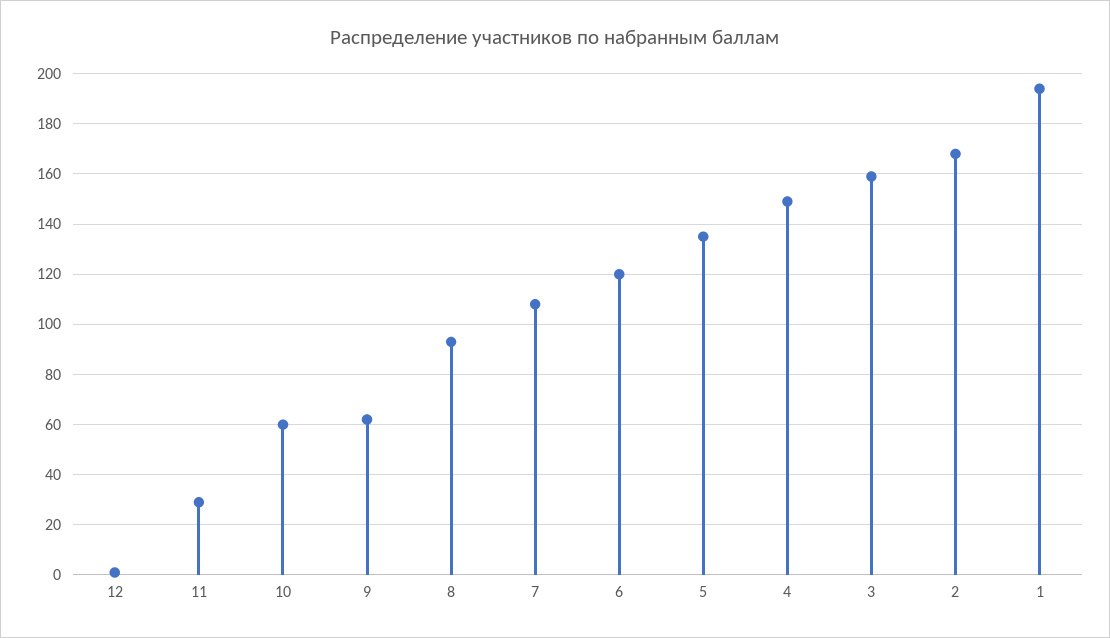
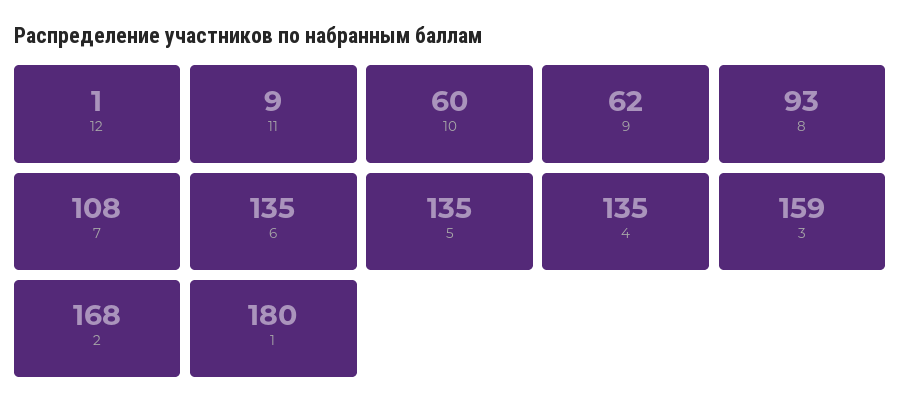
  {
    "12": 1,
-   "11": 30,
+   "11": 9,
    "10": 60,
    "9": 62,
    "8": 93,
    "7": 108,
-   "6": 120,
+   "6": 135,
    "5": 135,
-   "4": 150,
+   "4": 135,
    "3": 159,
    "2": 168,
-   "1": 195
+   "1": 180
  }

